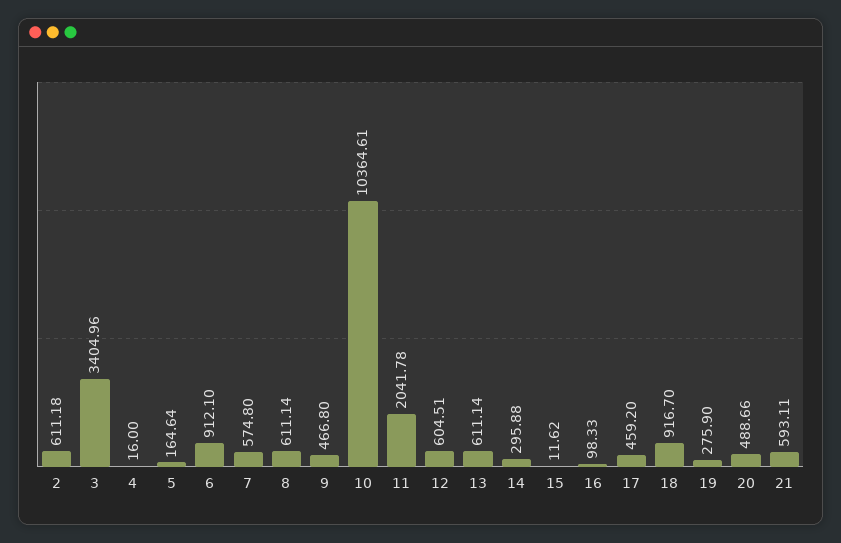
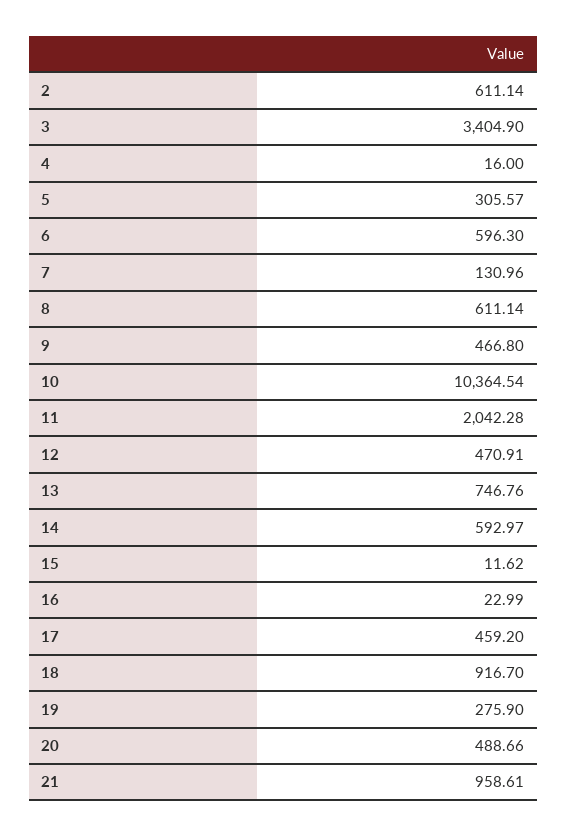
  {
-   "2": 611.18,
+   "2": 611.14,
-   "3": 3404.96,
+   "3": 3404.9,
    "4": 16,
-   "5": 164.64,
+   "5": 305.57,
-   "6": 912.1,
+   "6": 596.3,
-   "7": 574.8,
+   "7": 130.96,
    "8": 611.14,
    "9": 466.8,
-   "10": 10364.61,
+   "10": 10364.54,
-   "11": 2041.78,
+   "11": 2042.28,
-   "12": 604.51,
+   "12": 470.91,
-   "13": 611.14,
+   "13": 746.76,
-   "14": 295.88,
+   "14": 592.97,
    "15": 11.62,
-   "16": 98.33,
+   "16": 22.99,
    "17": 459.2,
    "18": 916.7,
    "19": 275.9,
    "20": 488.66,
-   "21": 593.11
+   "21": 958.61
  }

